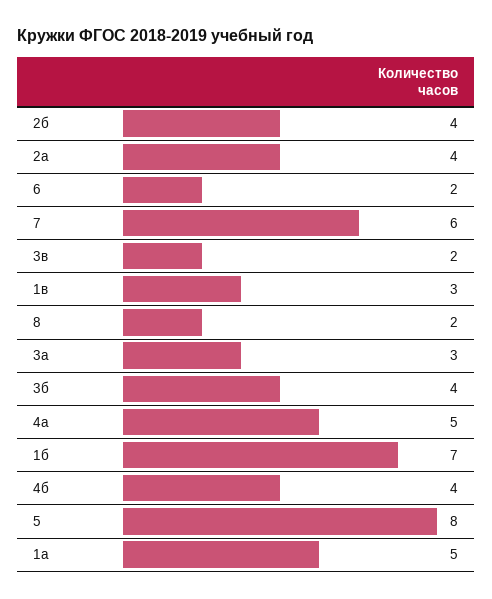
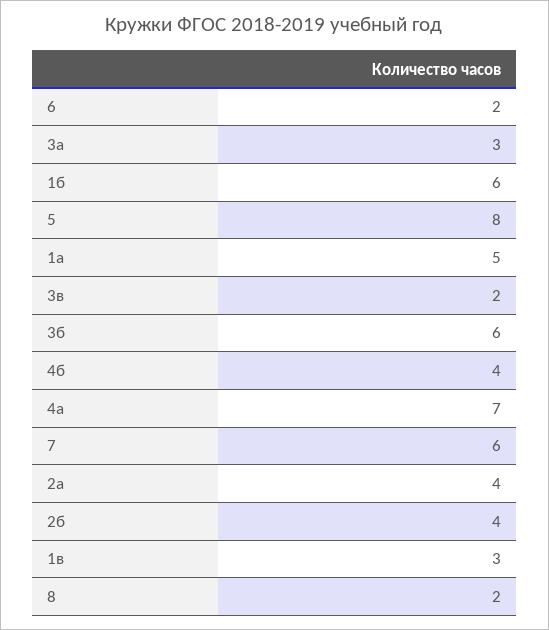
  {
    "2б": 4,
    "2а": 4,
    "6": 2,
    "7": 6,
    "3в": 2,
    "1в": 3,
    "8": 2,
    "3а": 3,
-   "3б": 4,
+   "3б": 6,
-   "4а": 5,
+   "4а": 7,
-   "1б": 7,
+   "1б": 6,
    "4б": 4,
    "5": 8,
    "1а": 5
  }

